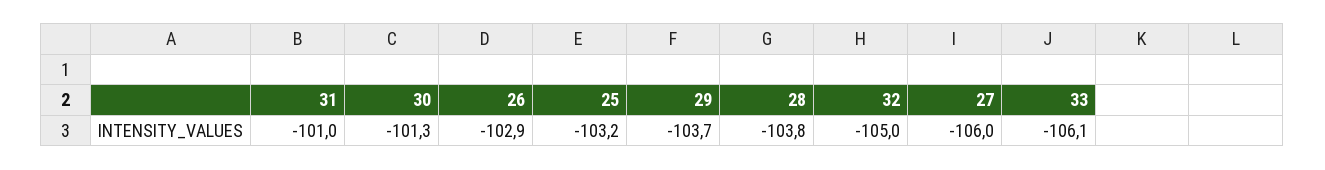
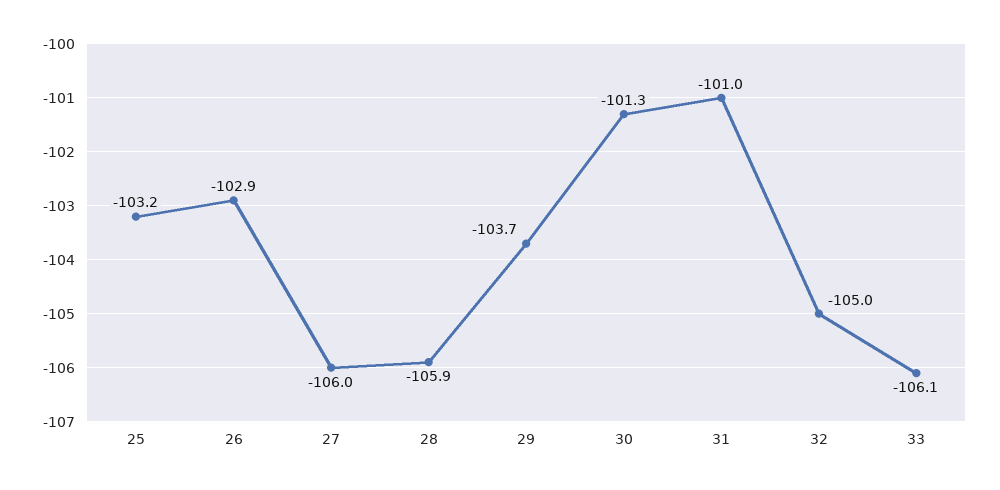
  {
    "31": -101,
    "30": -101.3,
    "26": -102.9,
    "25": -103.2,
    "29": -103.7,
-   "28": -103.8,
+   "28": -105.9,
    "32": -105,
    "27": -106,
    "33": -106.1
  }

